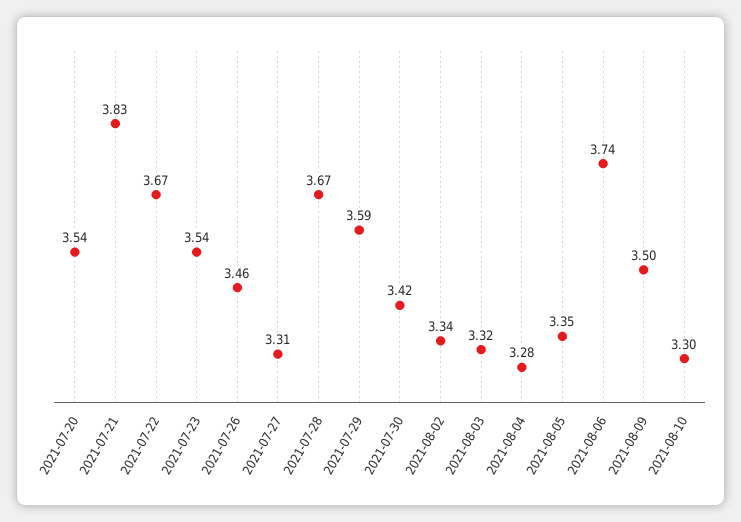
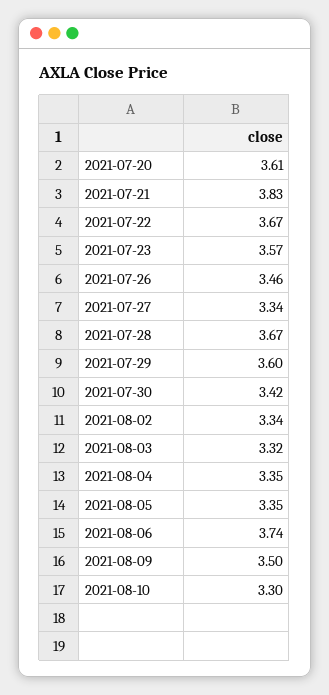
  {
-   "2021-07-20": 3.54,
+   "2021-07-20": 3.61,
    "2021-07-21": 3.83,
    "2021-07-22": 3.67,
-   "2021-07-23": 3.54,
+   "2021-07-23": 3.57,
    "2021-07-26": 3.46,
-   "2021-07-27": 3.31,
+   "2021-07-27": 3.34,
    "2021-07-28": 3.67,
-   "2021-07-29": 3.59,
+   "2021-07-29": 3.6,
    "2021-07-30": 3.42,
    "2021-08-02": 3.34,
    "2021-08-03": 3.32,
-   "2021-08-04": 3.28,
+   "2021-08-04": 3.35,
    "2021-08-05": 3.35,
    "2021-08-06": 3.74,
    "2021-08-09": 3.5,
    "2021-08-10": 3.3
  }

